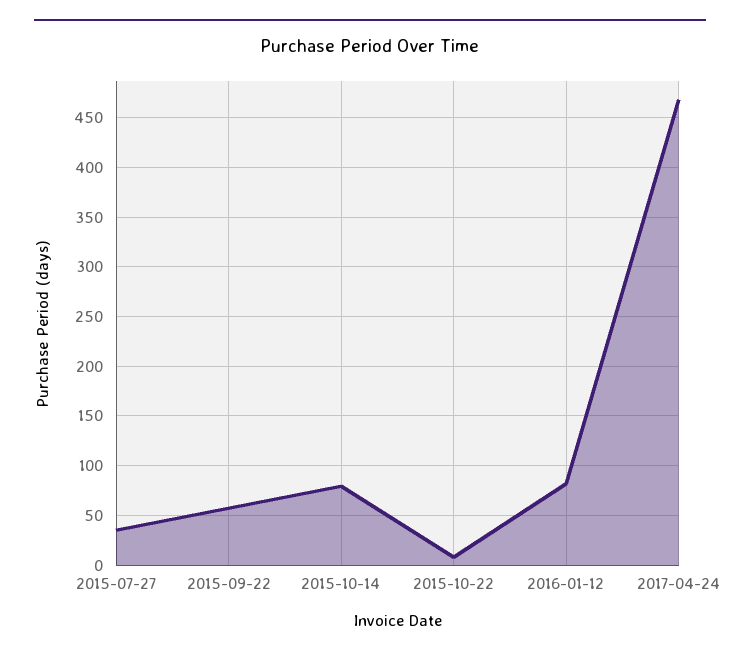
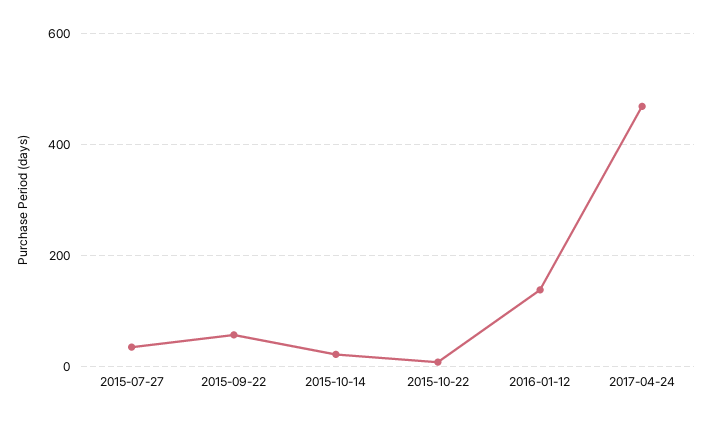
  {
    "2015-07-27": 40,
    "2015-09-22": 60,
-   "2015-10-14": 80,
+   "2015-10-14": 20,
    "2015-10-22": 10,
-   "2016-01-12": 80,
+   "2016-01-12": 140,
    "2017-04-24": 470
  }

